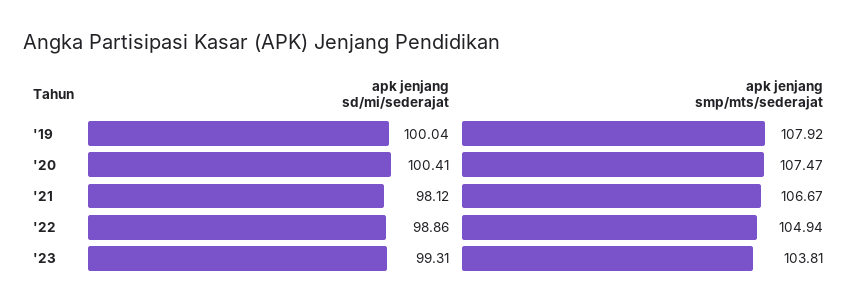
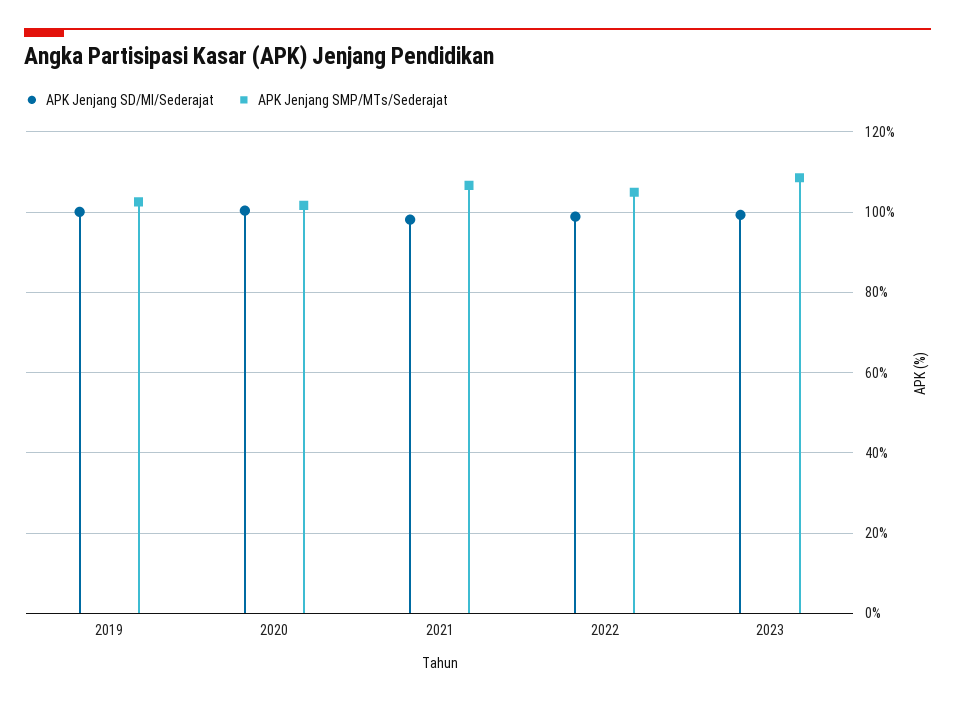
  {
    "apk jenjang sd/mi/sederajat": {
      "'19": 100.04,
      "'20": 100.41,
      "'21": 98.12,
      "'22": 98.86,
      "'23": 99.31
    },
    "apk jenjang smp/mts/sederajat": {
-     "'19": 107.92,
+     "'19": 102,
-     "'20": 107.47,
+     "'20": 102,
      "'21": 106.67,
      "'22": 104.94,
-     "'23": 103.81
+     "'23": 108
    }
  }

